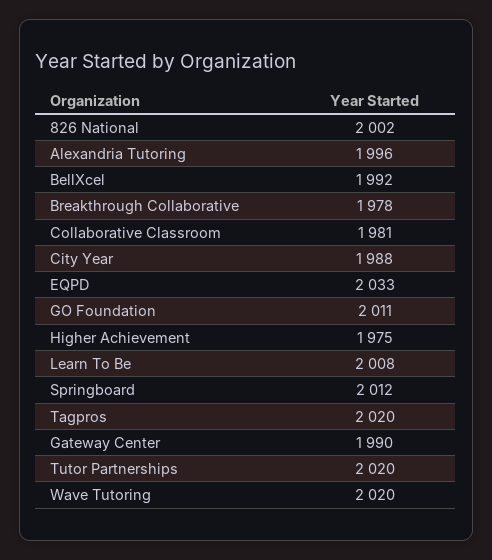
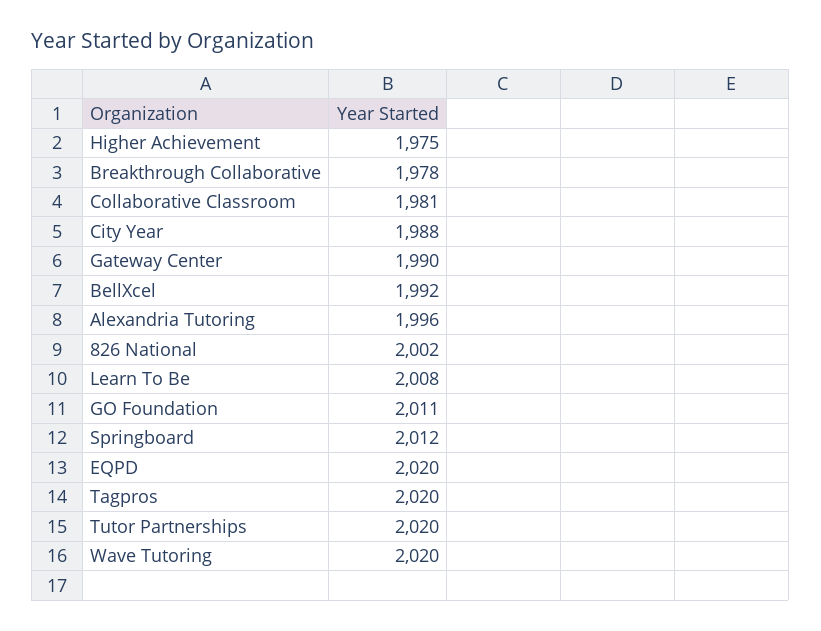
  {
    "826 National": 2002,
    "Alexandria Tutoring": 1996,
    "BellXcel": 1992,
    "Breakthrough Collaborative": 1978,
    "Collaborative Classroom": 1981,
    "City Year": 1988,
-   "EQPD": 2033,
+   "EQPD": 2020,
    "GO Foundation": 2011,
    "Higher Achievement": 1975,
    "Learn To Be": 2008,
    "Springboard": 2012,
    "Tagpros": 2020,
    "Gateway Center": 1990,
    "Tutor Partnerships": 2020,
    "Wave Tutoring": 2020
  }

